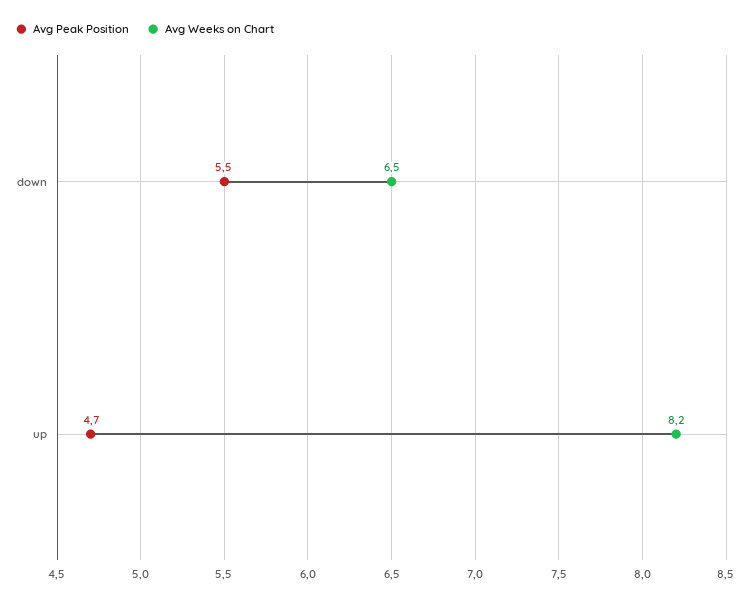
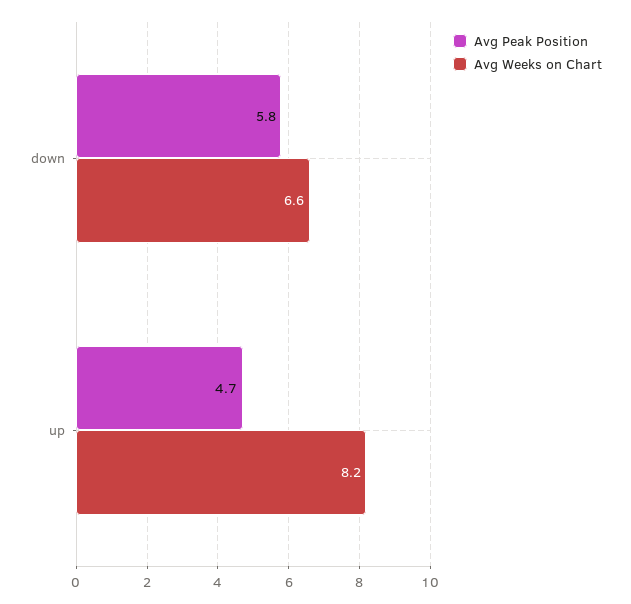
  {
    "Avg Peak Position": {
-     "down": 5.5,
+     "down": 5.8,
      "up": 4.7
    },
    "Avg Weeks on Chart": {
-     "down": 6.5,
+     "down": 6.6,
      "up": 8.2
    }
  }

